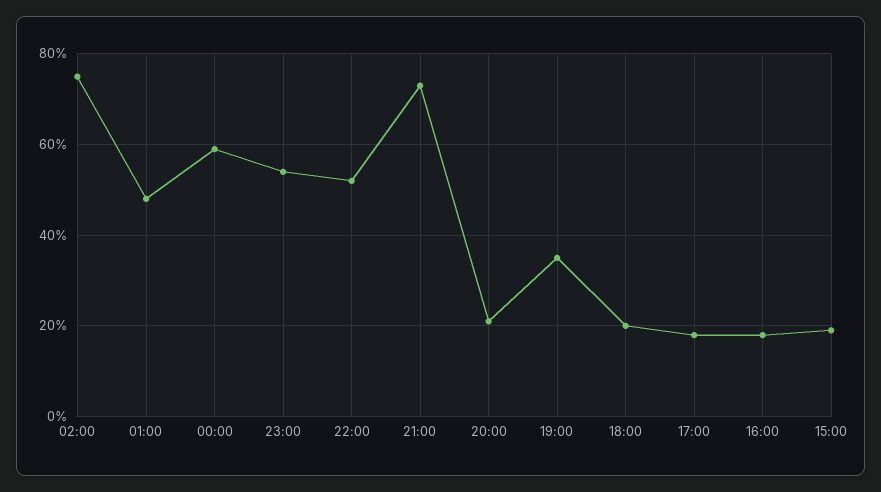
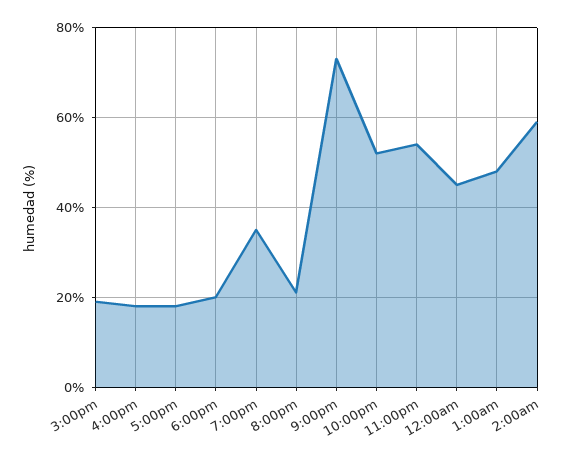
  {
-   "02:00": 75,
+   "02:00": 60,
    "01:00": 50,
-   "00:00": 60,
+   "00:00": 45,
    "23:00": 55,
    "22:00": 50,
    "21:00": 75,
    "20:00": 20,
    "19:00": 35,
    "18:00": 20,
    "17:00": 20,
    "16:00": 20,
    "15:00": 20
  }

